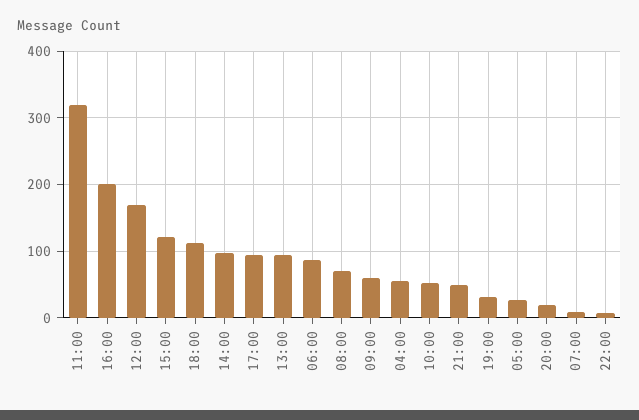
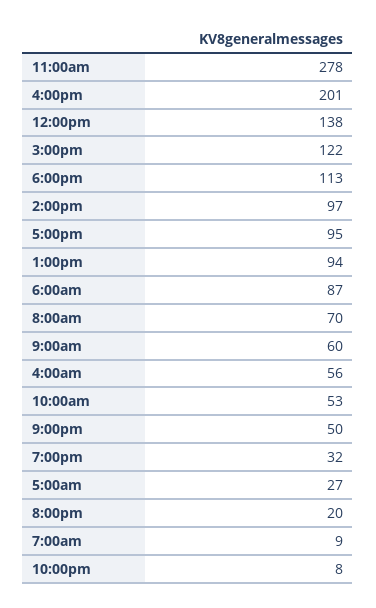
  {
-   "11:00": 320,
+   "11:00": 278,
    "16:00": 201,
-   "12:00": 170,
+   "12:00": 138,
    "15:00": 122,
    "18:00": 113,
    "14:00": 97,
    "17:00": 95,
    "13:00": 94,
    "06:00": 87,
    "08:00": 70,
    "09:00": 60,
    "04:00": 56,
    "10:00": 53,
    "21:00": 50,
    "19:00": 32,
    "05:00": 27,
    "20:00": 20,
    "07:00": 9,
    "22:00": 8
  }

